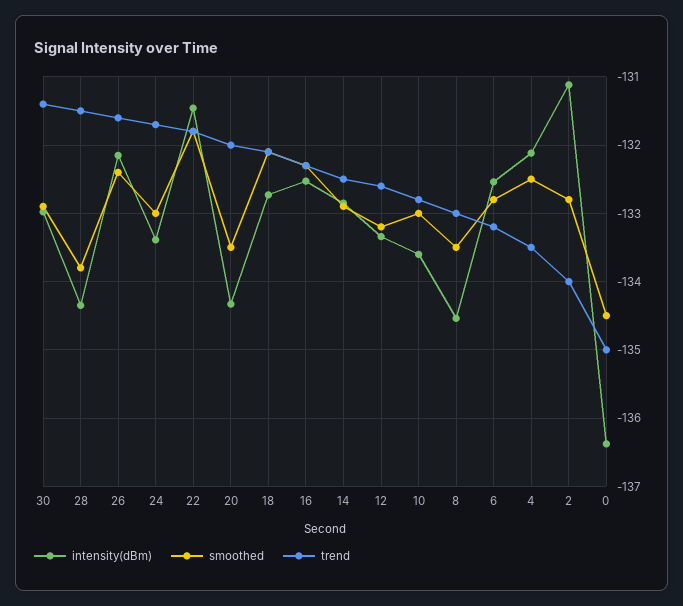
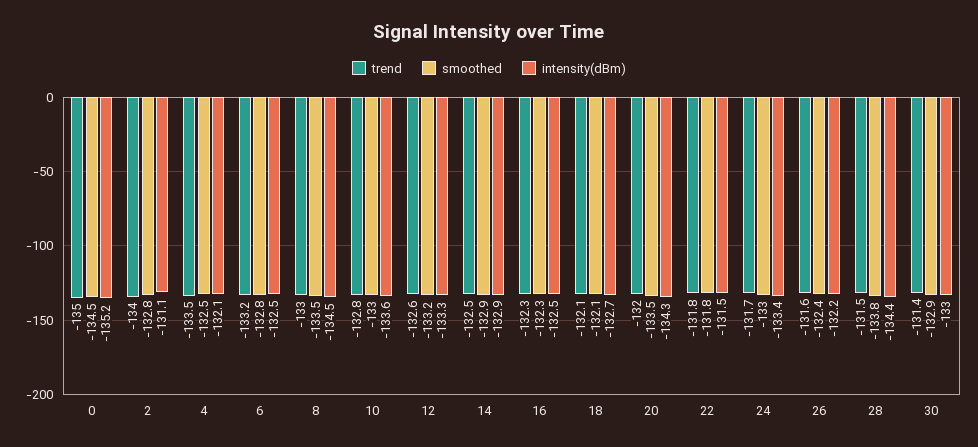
  {
    "intensity(dBm)": {
      "30": -133,
      "28": -134.4,
      "26": -132.2,
      "24": -133.4,
      "22": -131.5,
      "20": -134.3,
      "18": -132.7,
      "16": -132.5,
      "14": -132.9,
      "12": -133.3,
      "10": -133.6,
      "8": -134.5,
      "6": -132.5,
      "4": -132.1,
      "2": -131.1,
-     "0": -136.4
+     "0": -135.2
    },
    "smoothed": {
      "30": -132.9,
      "28": -133.8,
      "26": -132.4,
      "24": -133,
      "22": -131.8,
      "20": -133.5,
      "18": -132.1,
      "16": -132.3,
      "14": -132.9,
      "12": -133.2,
      "10": -133,
      "8": -133.5,
      "6": -132.8,
      "4": -132.5,
      "2": -132.8,
      "0": -134.5
    },
    "trend": {
      "30": -131.4,
      "28": -131.5,
      "26": -131.6,
      "24": -131.7,
      "22": -131.8,
      "20": -132,
      "18": -132.1,
      "16": -132.3,
      "14": -132.5,
      "12": -132.6,
      "10": -132.8,
      "8": -133,
      "6": -133.2,
      "4": -133.5,
      "2": -134,
      "0": -135
    }
  }

